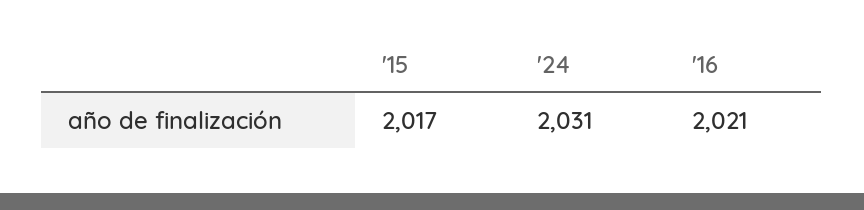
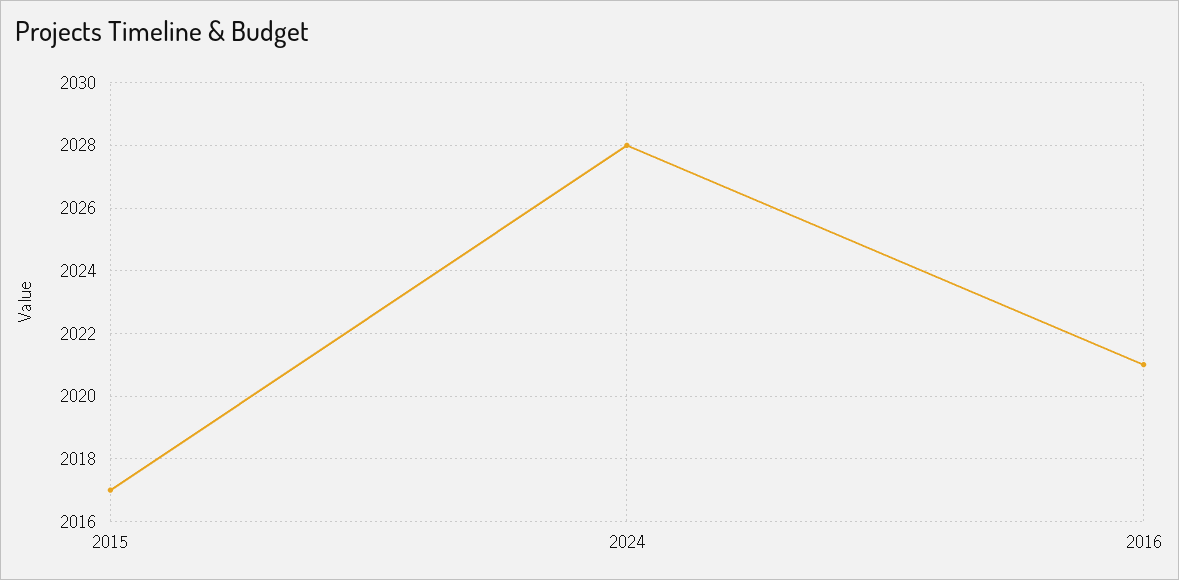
  {
    "'15": 2017,
-   "'24": 2031,
+   "'24": 2028,
    "'16": 2021
  }

